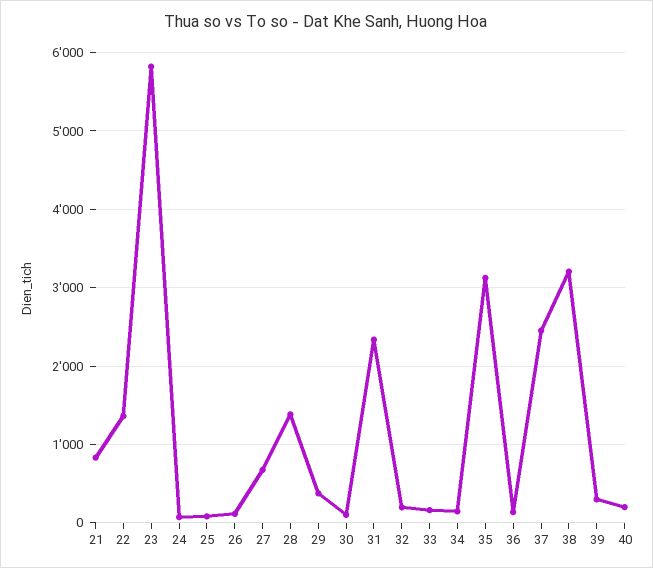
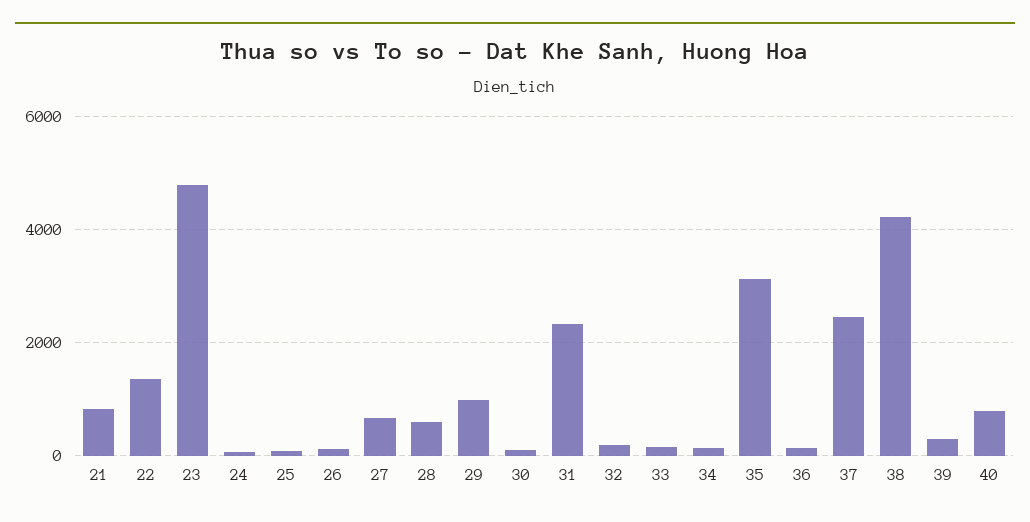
  {
    "21": 800,
    "22": 1400,
-   "23": 5800,
+   "23": 4800,
    "24": 100,
    "25": 100,
    "26": 100,
    "27": 700,
-   "28": 1400,
+   "28": 600,
-   "29": 400,
+   "29": 1000,
    "30": 100,
    "31": 2300,
    "32": 200,
    "33": 200,
    "34": 100,
    "35": 3100,
    "36": 100,
    "37": 2500,
-   "38": 3200,
+   "38": 4200,
    "39": 300,
-   "40": 200
+   "40": 800
  }

